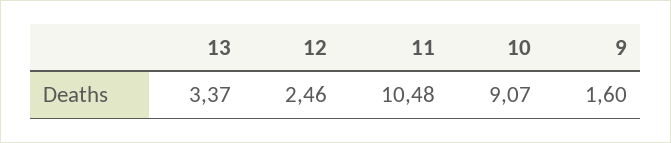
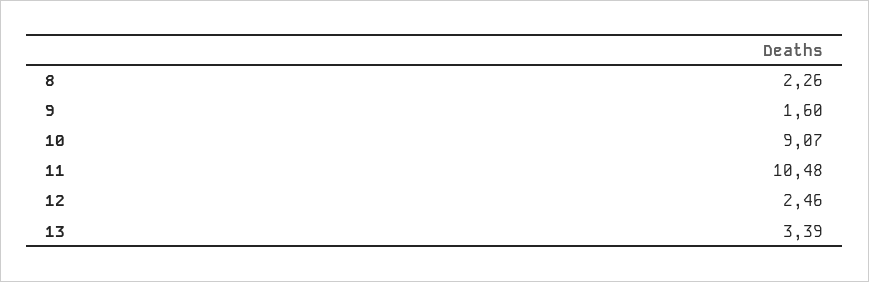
  {
-   "13": 3.37,
+   "13": 3.39,
    "12": 2.46,
    "11": 10.48,
    "10": 9.07,
-   "9": 1.6
+   "9": 1.6,
+   "8": 2.26
  }

